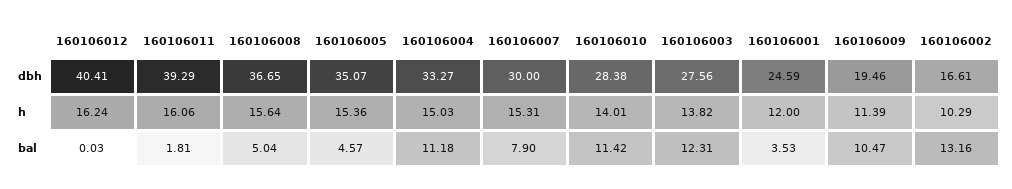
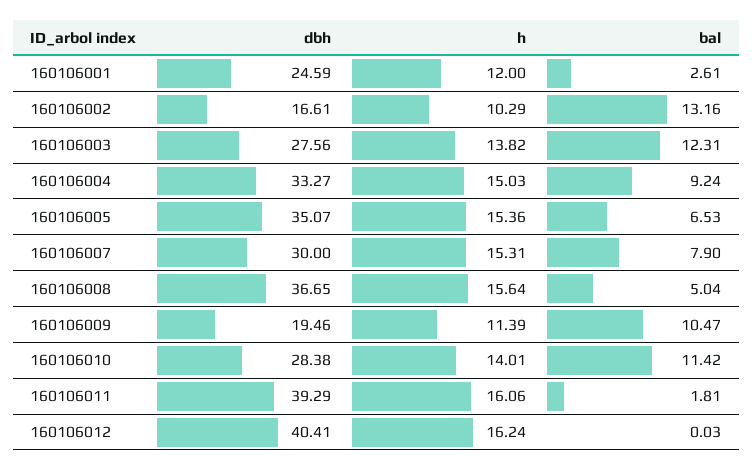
  {
    "160106012": {
      "dbh": 40.41,
      "h": 16.24,
      "bal": 0.03
    },
    "160106011": {
      "dbh": 39.29,
      "h": 16.06,
      "bal": 1.81
    },
    "160106008": {
      "dbh": 36.65,
      "h": 15.64,
      "bal": 5.04
    },
    "160106005": {
      "dbh": 35.07,
      "h": 15.36,
-     "bal": 4.57
+     "bal": 6.53
    },
    "160106004": {
      "dbh": 33.27,
      "h": 15.03,
-     "bal": 11.18
+     "bal": 9.24
    },
    "160106007": {
      "dbh": 30,
      "h": 15.31,
      "bal": 7.9
    },
    "160106010": {
      "dbh": 28.38,
      "h": 14.01,
      "bal": 11.42
    },
    "160106003": {
      "dbh": 27.56,
      "h": 13.82,
      "bal": 12.31
    },
    "160106001": {
      "dbh": 24.59,
      "h": 12,
-     "bal": 3.53
+     "bal": 2.61
    },
    "160106009": {
      "dbh": 19.46,
      "h": 11.39,
      "bal": 10.47
    },
    "160106002": {
      "dbh": 16.61,
      "h": 10.29,
      "bal": 13.16
    }
  }

